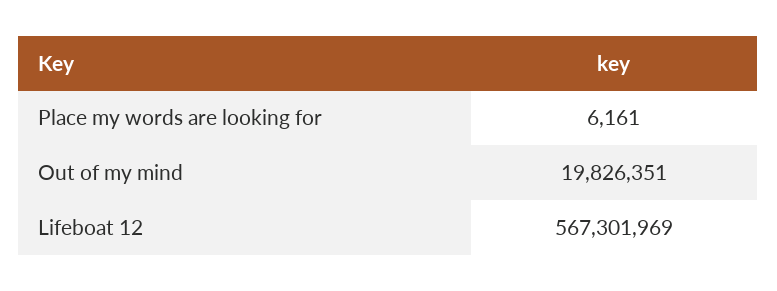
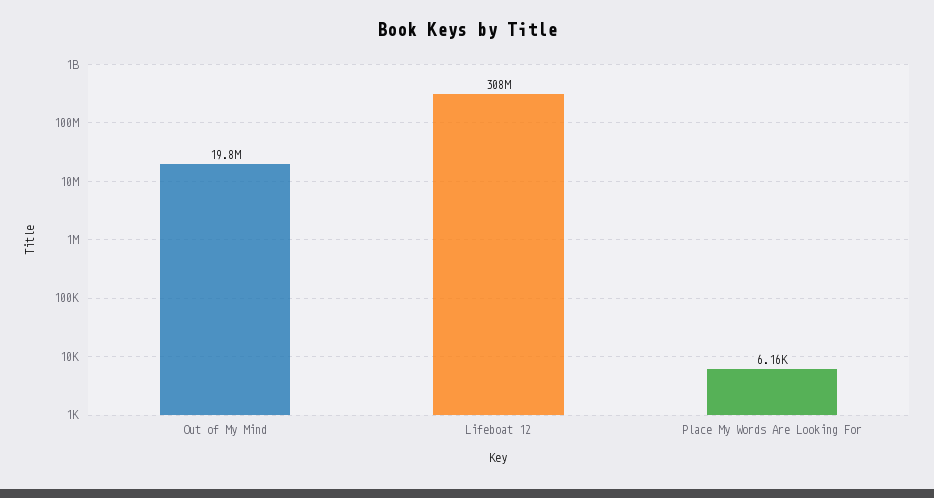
  {
    "Place my words are looking for": 6161,
    "Out of my mind": 19826351,
-   "Lifeboat 12": 567301969
+   "Lifeboat 12": 308000000
  }

